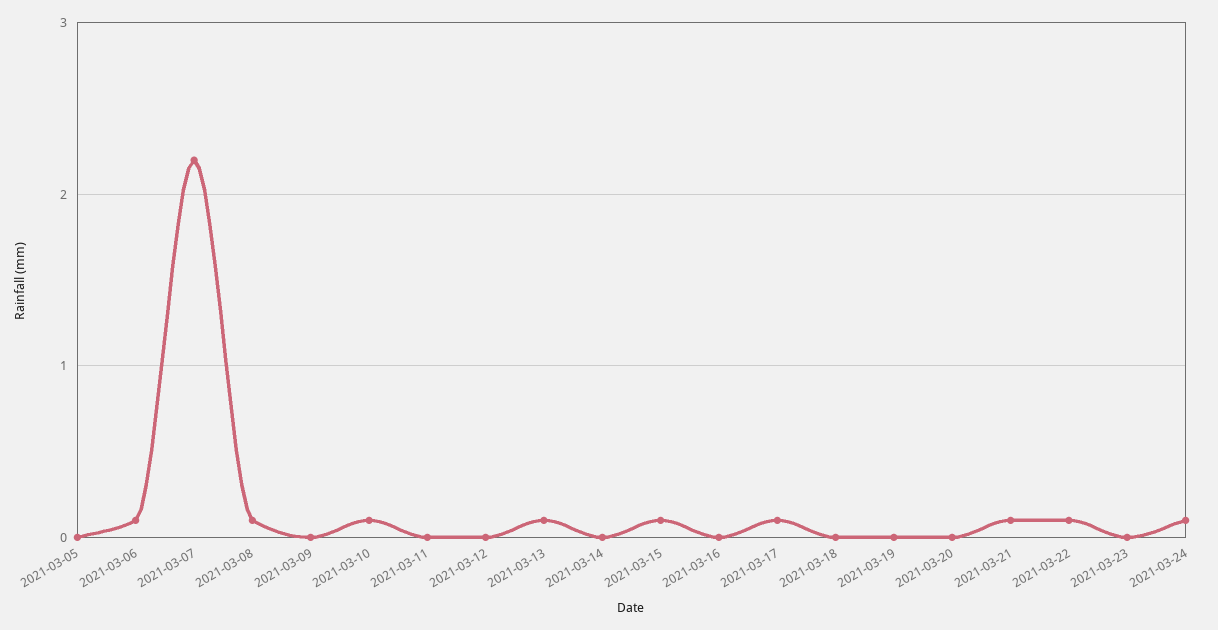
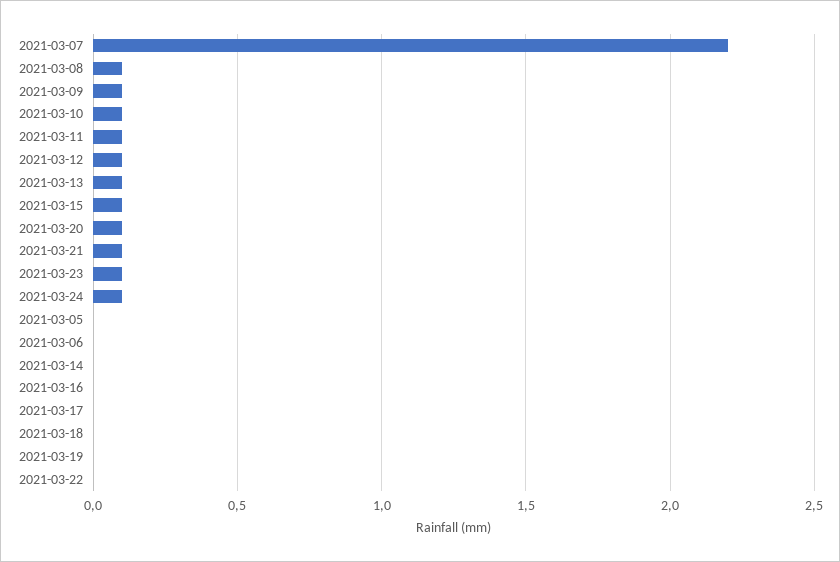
  {
    "2021-03-05": 0,
-   "2021-03-06": 0.1,
+   "2021-03-06": 0,
    "2021-03-07": 2.2,
    "2021-03-08": 0.1,
-   "2021-03-09": 0,
+   "2021-03-09": 0.1,
    "2021-03-10": 0.1,
-   "2021-03-11": 0,
+   "2021-03-11": 0.1,
-   "2021-03-12": 0,
+   "2021-03-12": 0.1,
    "2021-03-13": 0.1,
    "2021-03-14": 0,
    "2021-03-15": 0.1,
    "2021-03-16": 0,
-   "2021-03-17": 0.1,
+   "2021-03-17": 0,
    "2021-03-18": 0,
    "2021-03-19": 0,
-   "2021-03-20": 0,
+   "2021-03-20": 0.1,
    "2021-03-21": 0.1,
-   "2021-03-22": 0.1,
+   "2021-03-22": 0,
-   "2021-03-23": 0,
+   "2021-03-23": 0.1,
    "2021-03-24": 0.1
  }

